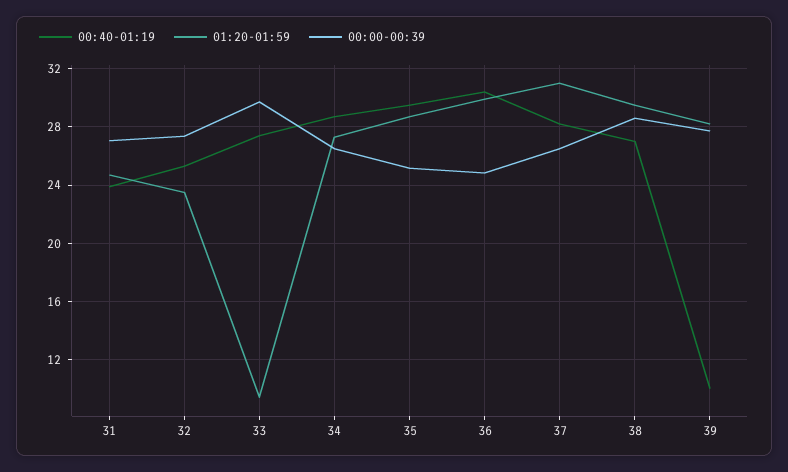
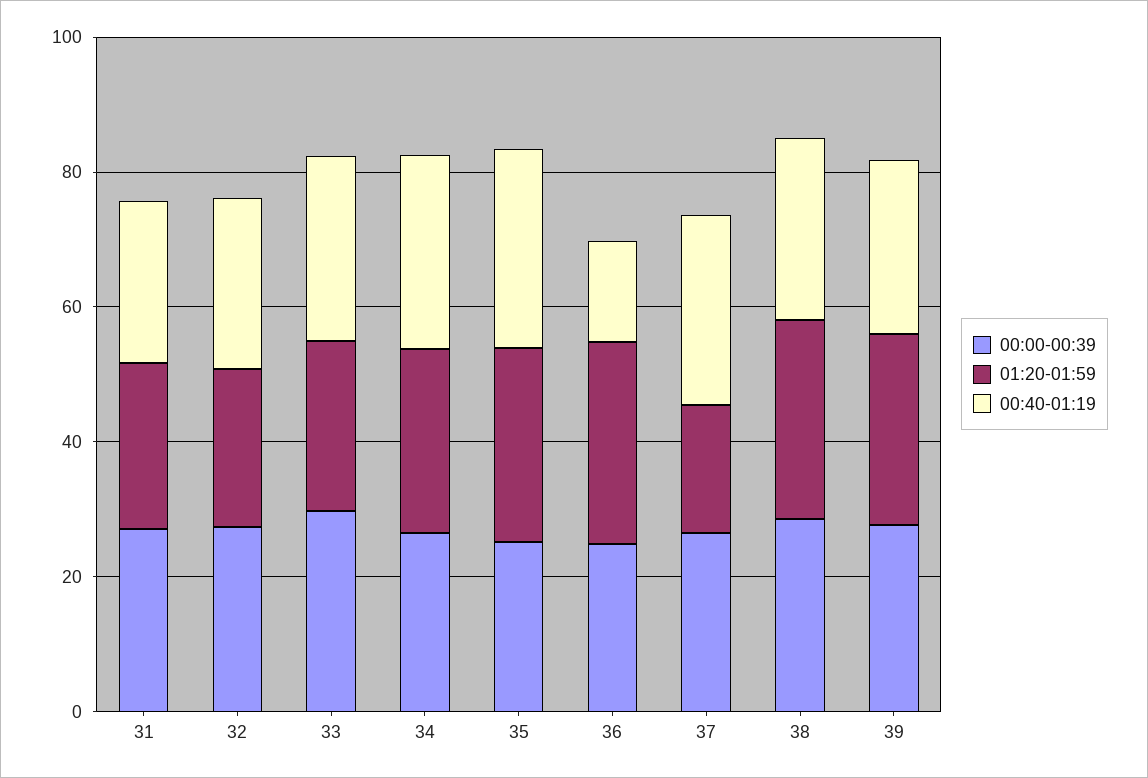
  {
    "00:40-01:19": {
      "31": 24,
      "32": 25.5,
      "33": 27.5,
      "34": 28.5,
      "35": 29.5,
-     "36": 30.5,
+     "36": 15,
      "37": 28,
      "38": 27,
-     "39": 10
+     "39": 25
    },
    "01:20-01:59": {
      "31": 24.5,
      "32": 23.5,
-     "33": 9.5,
+     "33": 25,
      "34": 27.5,
      "35": 28.5,
      "36": 30,
-     "37": 31,
+     "37": 20,
      "38": 29.5,
      "39": 28
    },
    "00:00-00:39": {
      "31": 27,
      "32": 27.5,
      "33": 29.5,
      "34": 26.5,
      "35": 25,
      "36": 25,
      "37": 26.5,
      "38": 28.5,
      "39": 27.5
    }
  }

